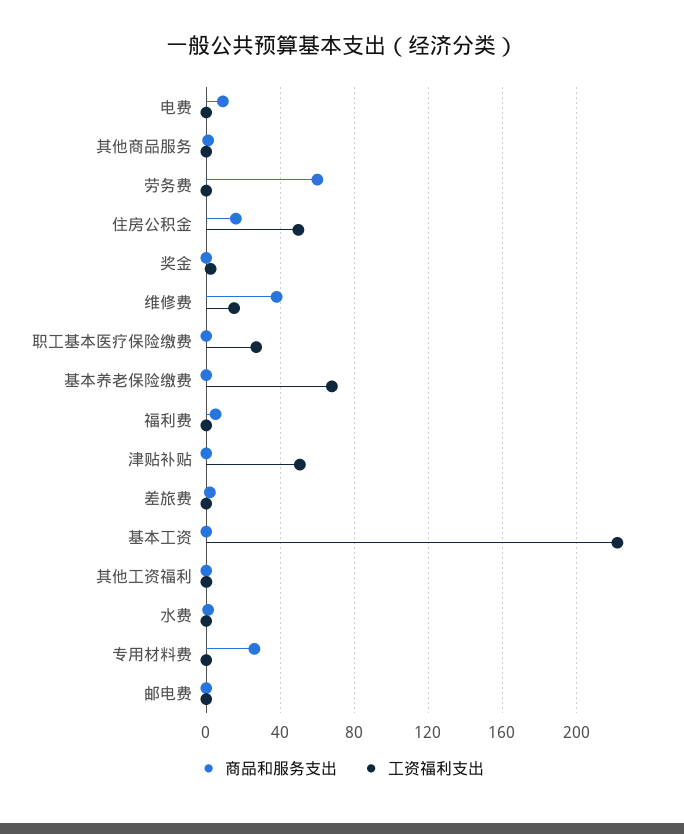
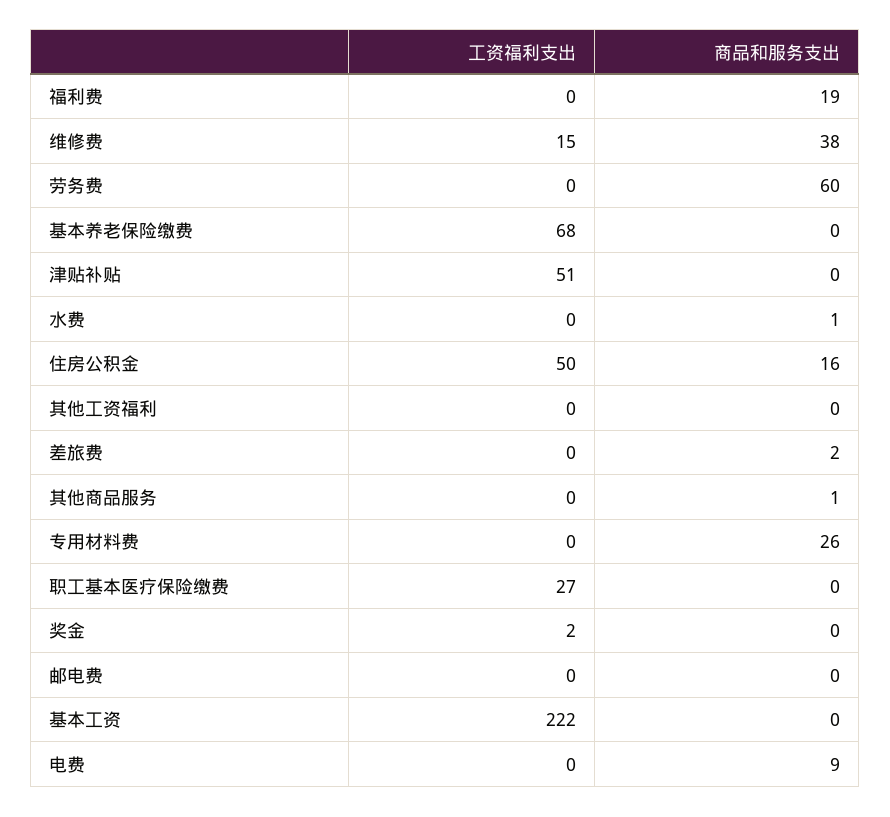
  {
    "商品和服务支出": {
      "电费": 9,
      "其他商品服务": 1,
      "劳务费": 60,
      "住房公积金": 16,
      "奖金": 0,
      "维修费": 38,
      "职工基本医疗保险缴费": 0,
      "基本养老保险缴费": 0,
-     "福利费": 5,
+     "福利费": 19,
      "津贴补贴": 0,
      "差旅费": 2,
      "基本工资": 0,
      "其他工资福利": 0,
      "水费": 1,
      "专用材料费": 26,
      "邮电费": 0
    },
    "工资福利支出": {
      "电费": 0,
      "其他商品服务": 0,
      "劳务费": 0,
      "住房公积金": 50,
      "奖金": 2,
      "维修费": 15,
      "职工基本医疗保险缴费": 27,
      "基本养老保险缴费": 68,
      "福利费": 0,
      "津贴补贴": 51,
      "差旅费": 0,
      "基本工资": 222,
      "其他工资福利": 0,
      "水费": 0,
      "专用材料费": 0,
      "邮电费": 0
    }
  }

